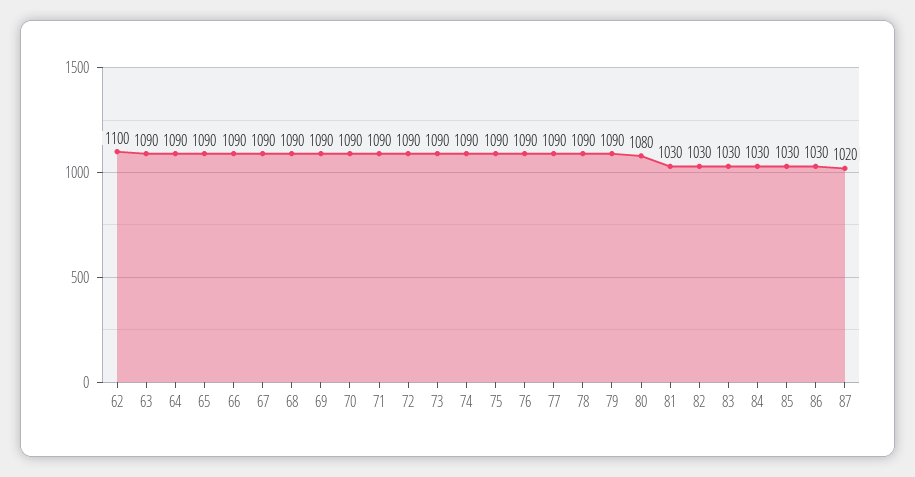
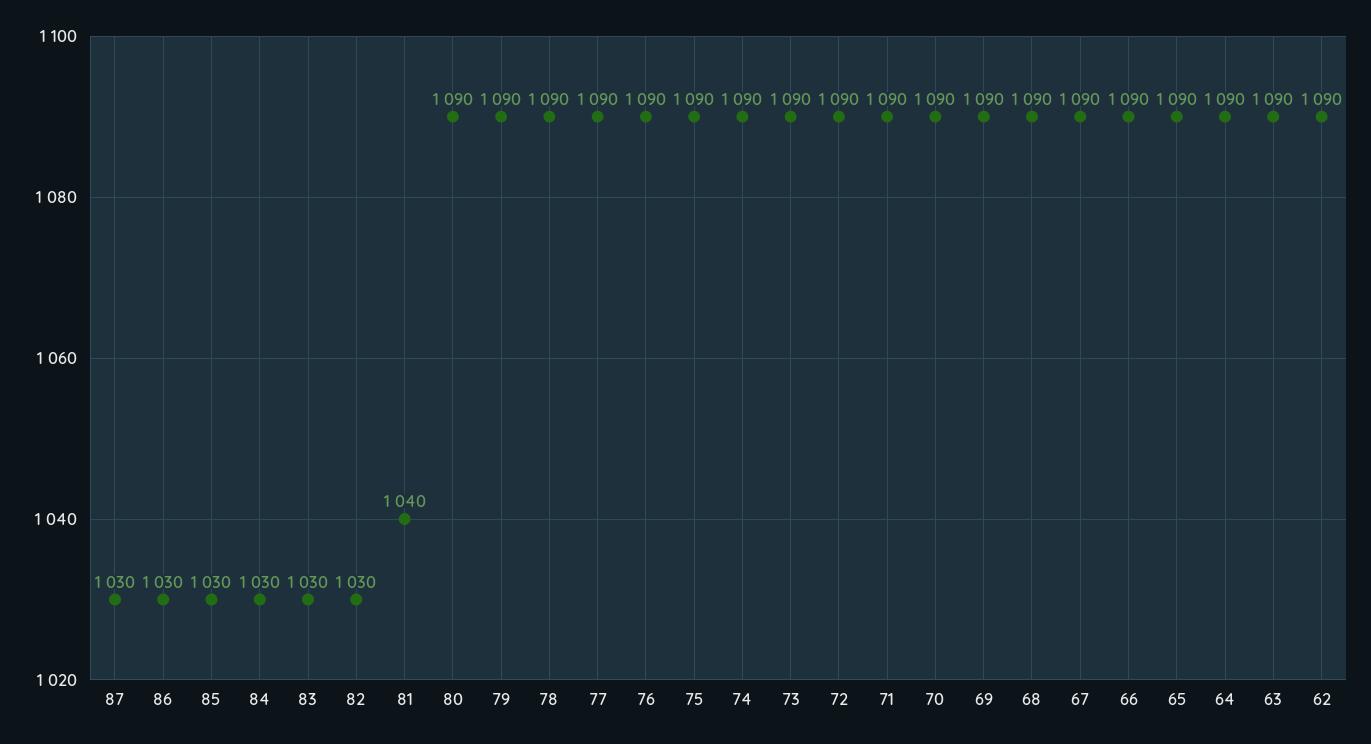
  {
-   "62": 1100,
+   "62": 1090,
    "63": 1090,
    "64": 1090,
    "65": 1090,
    "66": 1090,
    "67": 1090,
    "68": 1090,
    "69": 1090,
    "70": 1090,
    "71": 1090,
    "72": 1090,
    "73": 1090,
    "74": 1090,
    "75": 1090,
    "76": 1090,
    "77": 1090,
    "78": 1090,
    "79": 1090,
-   "80": 1080,
+   "80": 1090,
-   "81": 1030,
+   "81": 1040,
    "82": 1030,
    "83": 1030,
    "84": 1030,
    "85": 1030,
    "86": 1030,
-   "87": 1020
+   "87": 1030
  }

